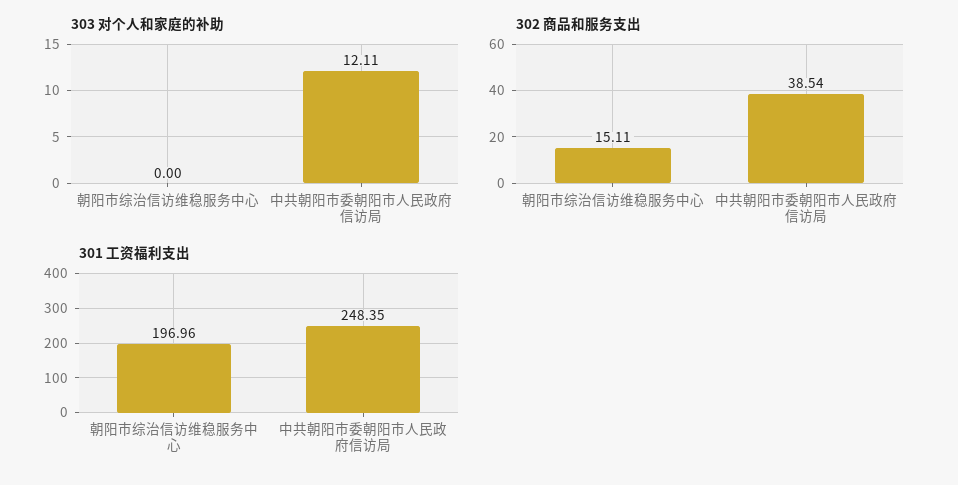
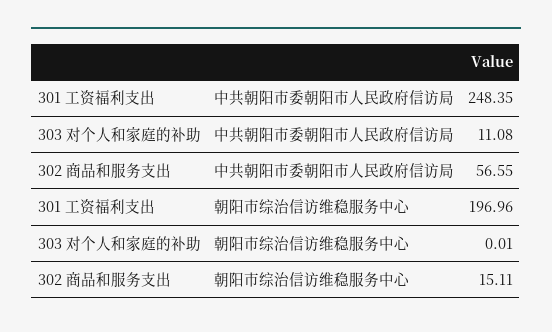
  {
    "303 对个人和家庭的补助": {
-     "朝阳市综治信访维稳服务中心": 0,
+     "朝阳市综治信访维稳服务中心": 0.01,
-     "中共朝阳市委朝阳市人民政府信访局": 12.11
+     "中共朝阳市委朝阳市人民政府信访局": 11.08
    },
    "302 商品和服务支出": {
      "朝阳市综治信访维稳服务中心": 15.11,
-     "中共朝阳市委朝阳市人民政府信访局": 38.54
+     "中共朝阳市委朝阳市人民政府信访局": 56.55
    },
    "301 工资福利支出": {
      "朝阳市综治信访维稳服务中心": 196.96,
      "中共朝阳市委朝阳市人民政府信访局": 248.35
    }
  }

